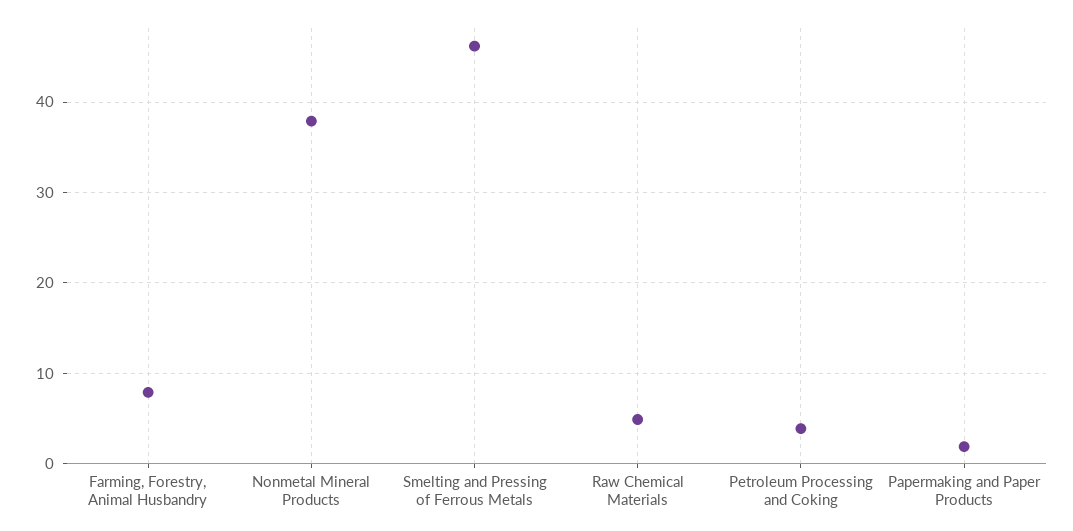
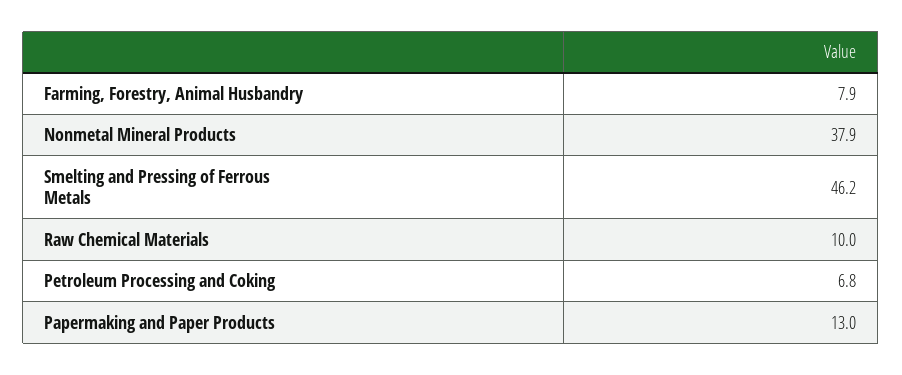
  {
    "Farming, Forestry, Animal Husbandry": 7.9,
    "Nonmetal Mineral Products": 37.9,
    "Smelting and Pressing of Ferrous Metals": 46.2,
-   "Raw Chemical Materials": 5,
+   "Raw Chemical Materials": 10,
-   "Petroleum Processing and Coking": 4,
+   "Petroleum Processing and Coking": 6.8,
-   "Papermaking and Paper Products": 2
+   "Papermaking and Paper Products": 13
  }

